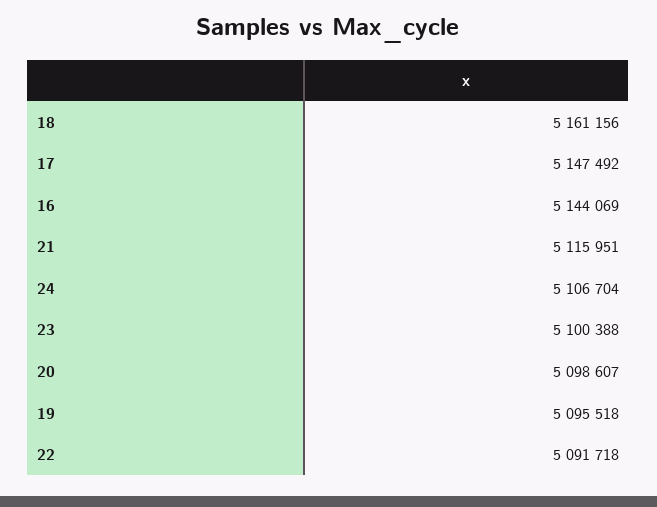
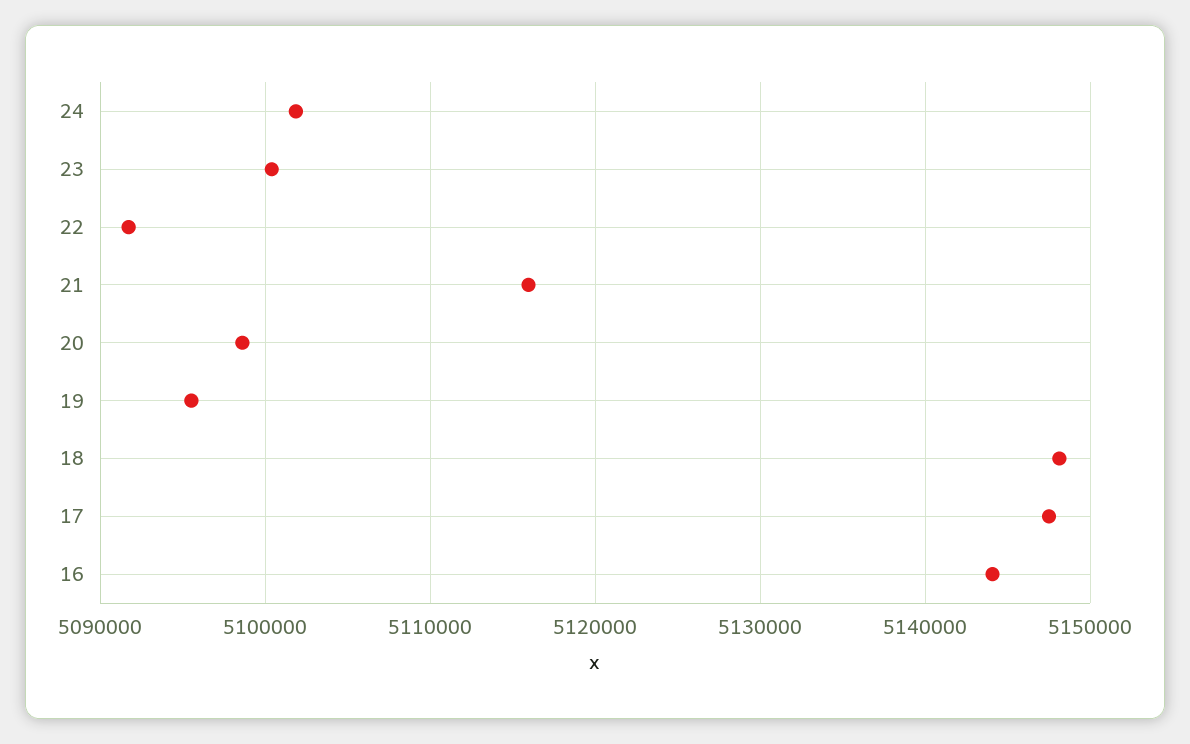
  {
-   "18": 5161156,
+   "18": 5148000,
    "17": 5147492,
    "16": 5144069,
    "21": 5115951,
-   "24": 5106704,
+   "24": 5102000,
    "23": 5100388,
    "20": 5098607,
    "19": 5095518,
    "22": 5091718
  }

